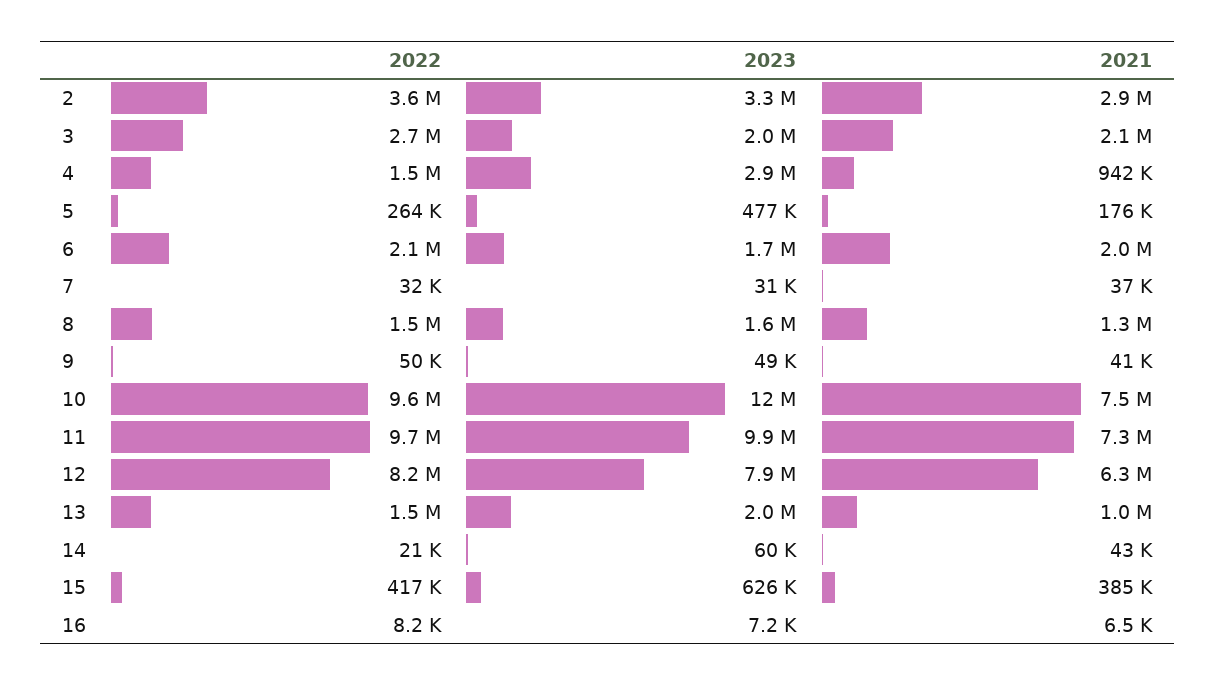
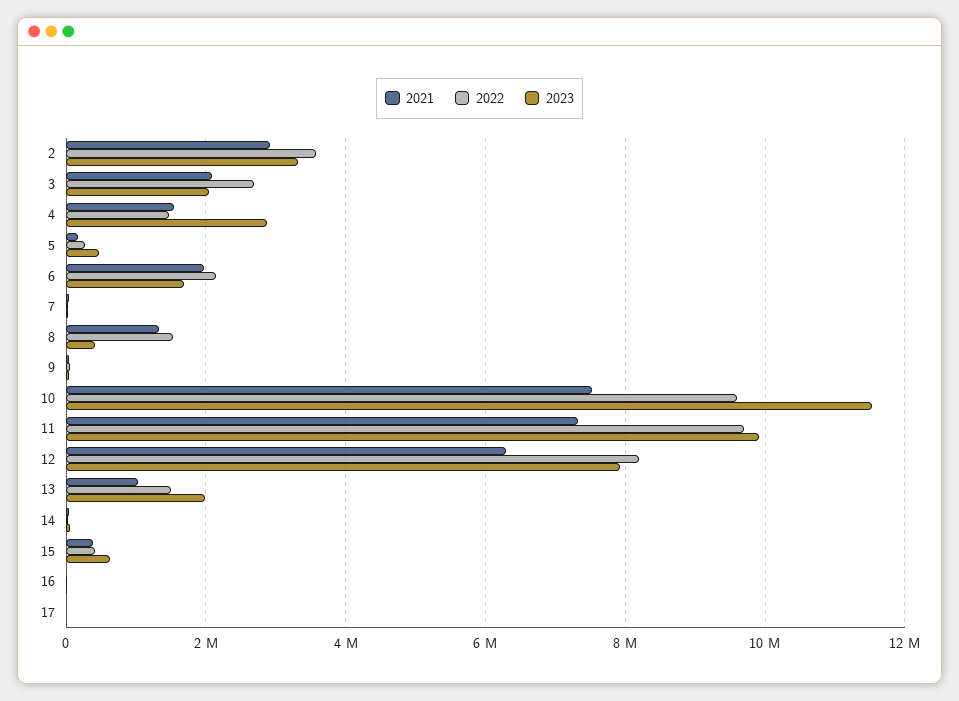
  {
    "2022": {
      "2": 3600000,
      "3": 2700000,
      "4": 1500000,
      "5": 264000,
      "6": 2100000,
      "7": 32000,
      "8": 1500000,
      "9": 50000,
      "10": 9600000,
      "11": 9700000,
      "12": 8200000,
      "13": 1500000,
      "14": 21000,
      "15": 417000,
-     "16": 8200
+     "16": 8200,
+     "17": 0
    },
    "2023": {
      "2": 3300000,
      "3": 2000000,
      "4": 2900000,
      "5": 477000,
      "6": 1700000,
      "7": 31000,
-     "8": 1600000,
+     "8": 400000,
      "9": 49000,
      "10": 12000000,
      "11": 9900000,
      "12": 7900000,
      "13": 2000000,
      "14": 60000,
      "15": 626000,
-     "16": 7200
+     "16": 7200,
+     "17": 0
    },
    "2021": {
      "2": 2900000,
      "3": 2100000,
-     "4": 942000,
+     "4": 1600000,
      "5": 176000,
      "6": 2000000,
      "7": 37000,
      "8": 1300000,
      "9": 41000,
      "10": 7500000,
      "11": 7300000,
      "12": 6300000,
      "13": 1000000,
      "14": 43000,
      "15": 385000,
-     "16": 6500
+     "16": 6500,
+     "17": 0
    }
  }

